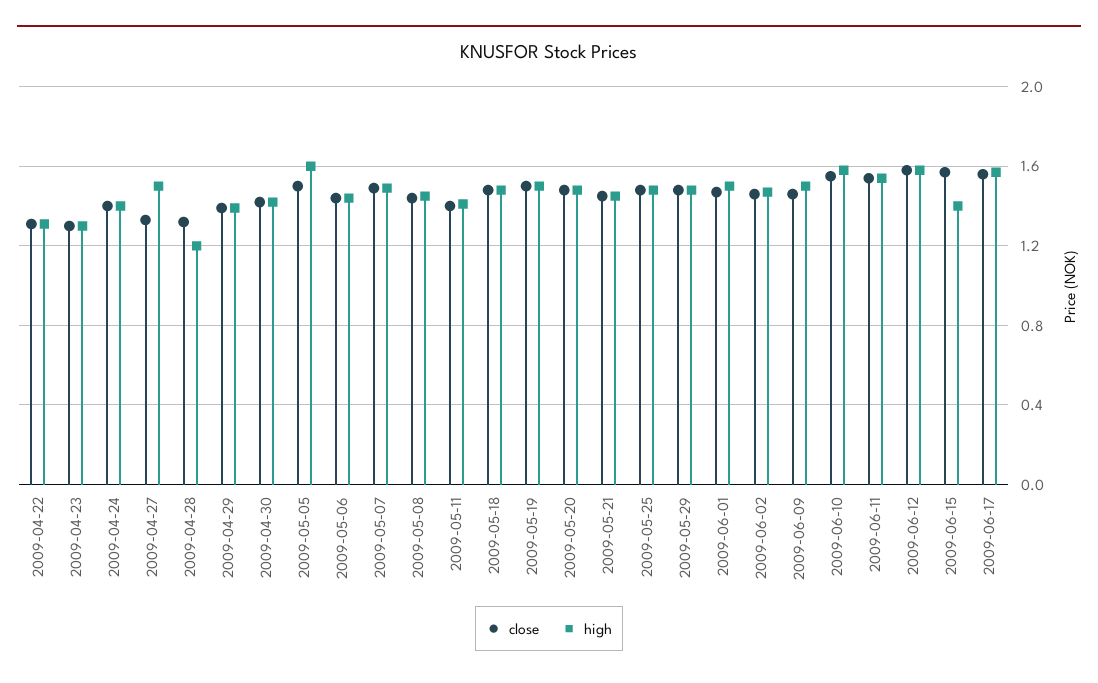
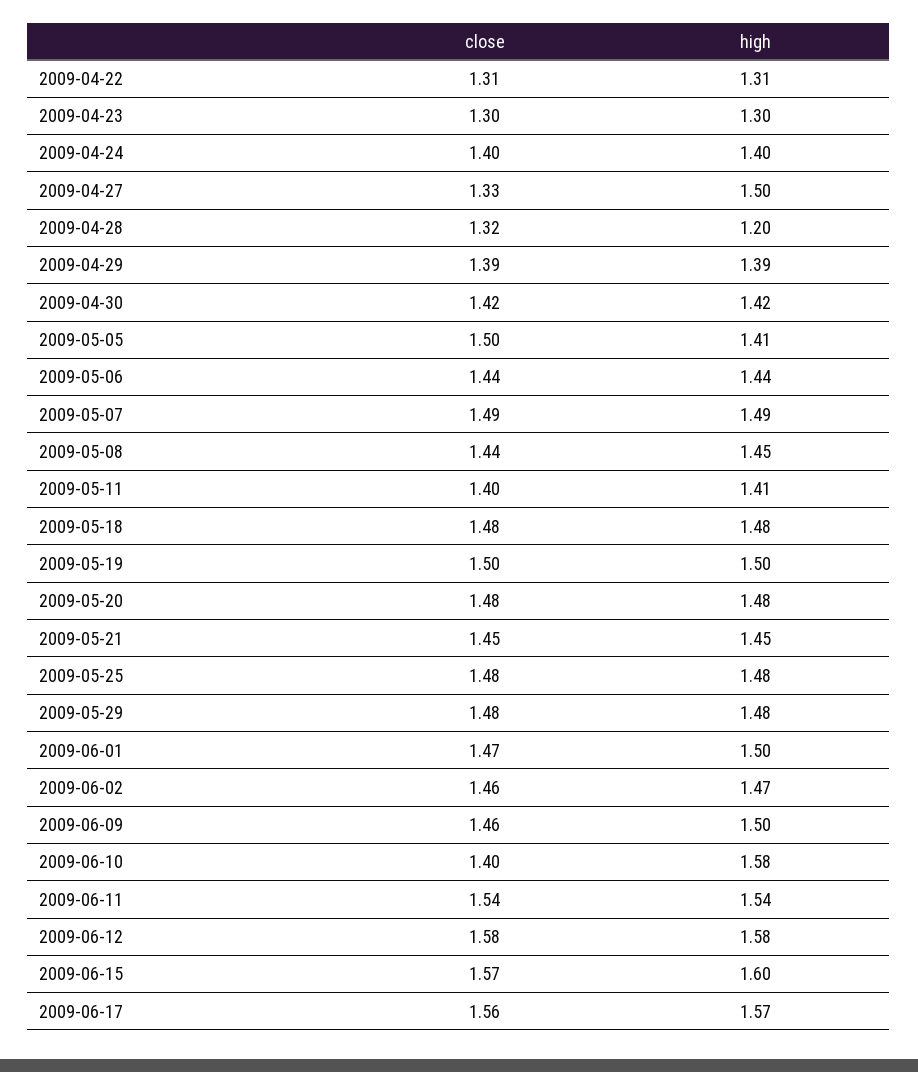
  {
    "close": {
      "2009-04-22": 1.31,
      "2009-04-23": 1.3,
      "2009-04-24": 1.4,
      "2009-04-27": 1.33,
      "2009-04-28": 1.32,
      "2009-04-29": 1.39,
      "2009-04-30": 1.42,
      "2009-05-05": 1.5,
      "2009-05-06": 1.44,
      "2009-05-07": 1.49,
      "2009-05-08": 1.44,
      "2009-05-11": 1.4,
      "2009-05-18": 1.48,
      "2009-05-19": 1.5,
      "2009-05-20": 1.48,
      "2009-05-21": 1.45,
      "2009-05-25": 1.48,
      "2009-05-29": 1.48,
      "2009-06-01": 1.47,
      "2009-06-02": 1.46,
      "2009-06-09": 1.46,
-     "2009-06-10": 1.55,
+     "2009-06-10": 1.4,
      "2009-06-11": 1.54,
      "2009-06-12": 1.58,
      "2009-06-15": 1.57,
      "2009-06-17": 1.56
    },
    "high": {
      "2009-04-22": 1.31,
      "2009-04-23": 1.3,
      "2009-04-24": 1.4,
      "2009-04-27": 1.5,
      "2009-04-28": 1.2,
      "2009-04-29": 1.39,
      "2009-04-30": 1.42,
-     "2009-05-05": 1.6,
+     "2009-05-05": 1.41,
      "2009-05-06": 1.44,
      "2009-05-07": 1.49,
      "2009-05-08": 1.45,
      "2009-05-11": 1.41,
      "2009-05-18": 1.48,
      "2009-05-19": 1.5,
      "2009-05-20": 1.48,
      "2009-05-21": 1.45,
      "2009-05-25": 1.48,
      "2009-05-29": 1.48,
      "2009-06-01": 1.5,
      "2009-06-02": 1.47,
      "2009-06-09": 1.5,
      "2009-06-10": 1.58,
      "2009-06-11": 1.54,
      "2009-06-12": 1.58,
-     "2009-06-15": 1.4,
+     "2009-06-15": 1.6,
      "2009-06-17": 1.57
    }
  }

